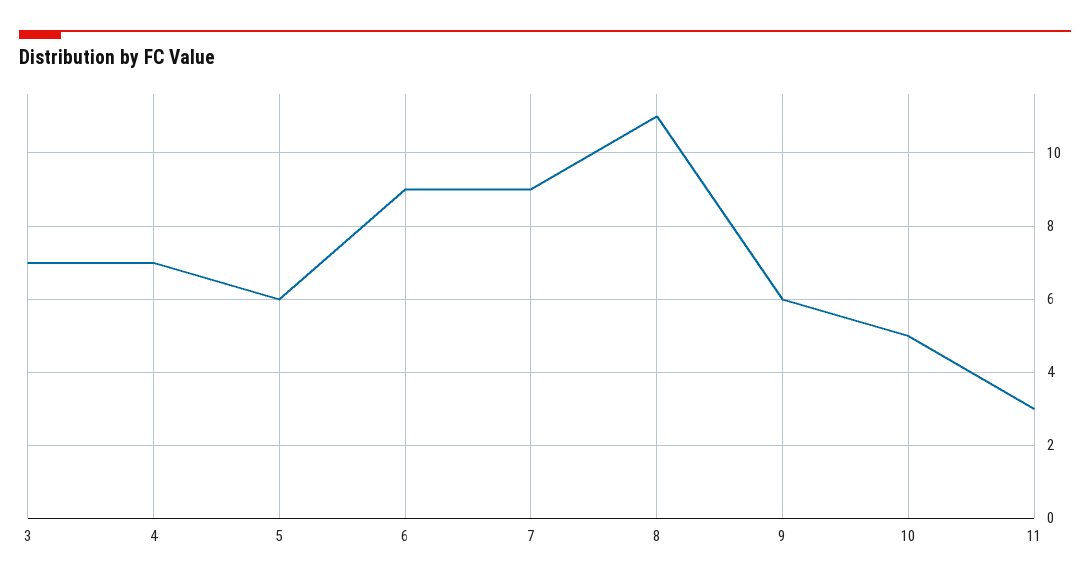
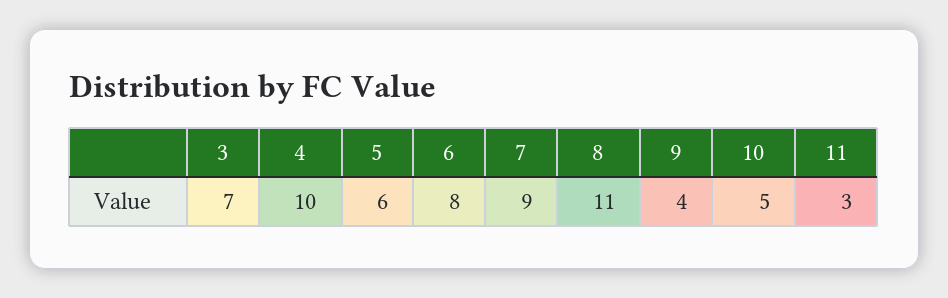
  {
    "3": 7,
-   "4": 7,
+   "4": 10,
    "5": 6,
-   "6": 9,
+   "6": 8,
    "7": 9,
    "8": 11,
-   "9": 6,
+   "9": 4,
    "10": 5,
    "11": 3
  }

